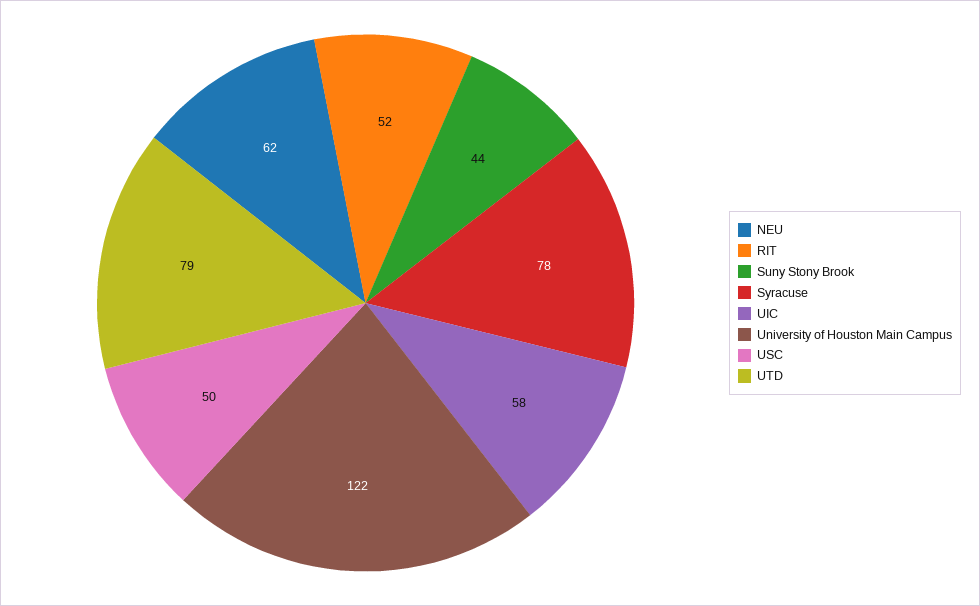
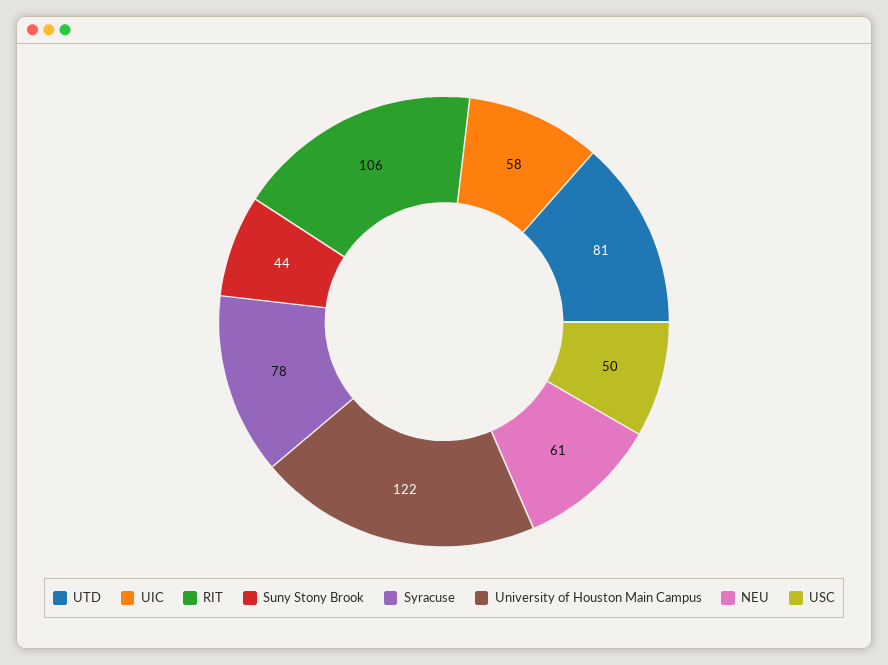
  {
-   "NEU": 62,
+   "NEU": 61,
-   "RIT": 52,
+   "RIT": 106,
    "Suny Stony Brook": 44,
    "Syracuse": 78,
    "UIC": 58,
    "University of Houston Main Campus": 122,
    "USC": 50,
-   "UTD": 79
+   "UTD": 81
  }

